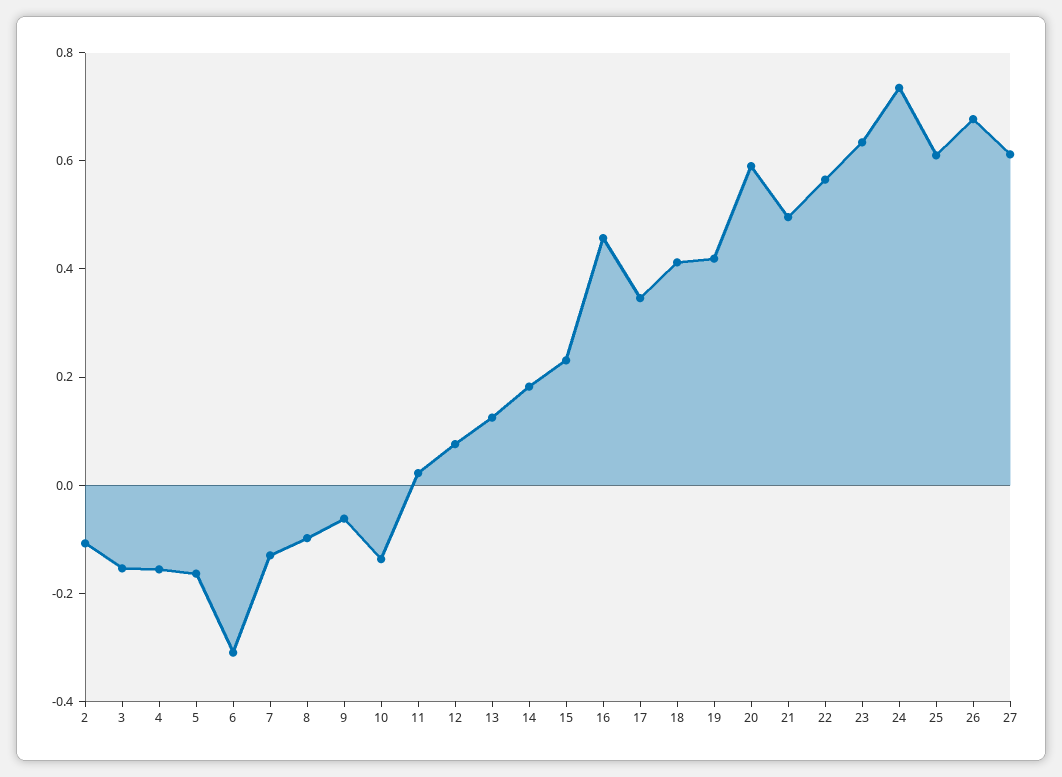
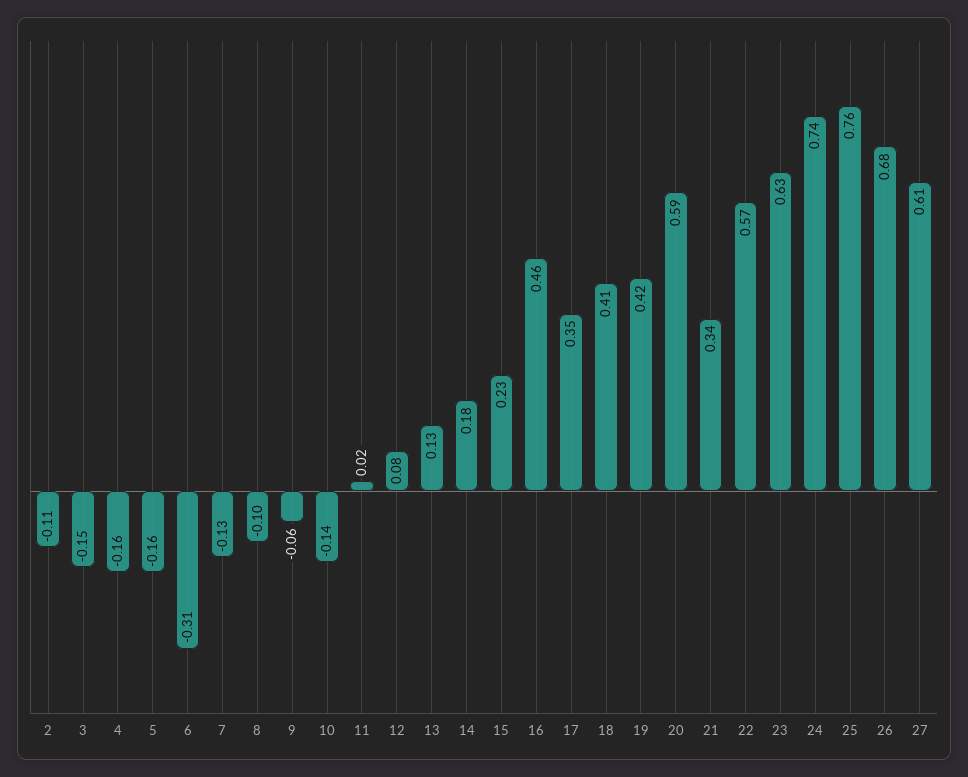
  {
    "2": -0.11,
    "3": -0.15,
    "4": -0.16,
    "5": -0.16,
    "6": -0.31,
    "7": -0.13,
    "8": -0.1,
    "9": -0.06,
    "10": -0.14,
    "11": 0.02,
    "12": 0.08,
    "13": 0.13,
    "14": 0.18,
    "15": 0.23,
    "16": 0.46,
    "17": 0.35,
    "18": 0.41,
    "19": 0.42,
    "20": 0.59,
-   "21": 0.5,
+   "21": 0.34,
    "22": 0.57,
    "23": 0.63,
    "24": 0.74,
-   "25": 0.6,
+   "25": 0.76,
    "26": 0.68,
    "27": 0.61
  }

